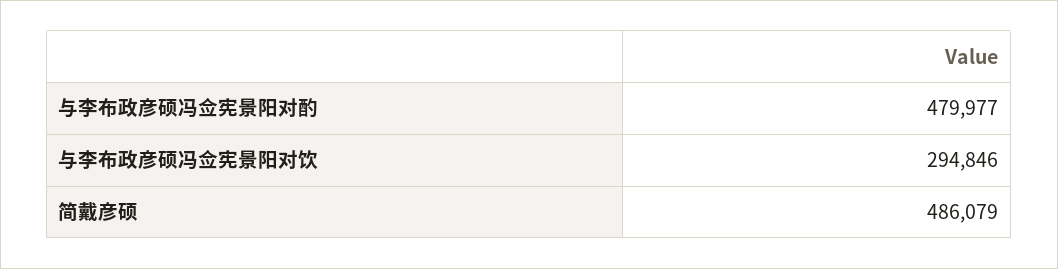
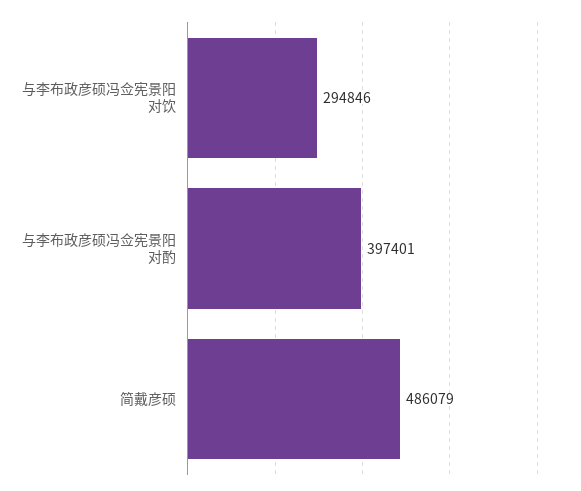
  {
-   "与李布政彦硕冯佥宪景阳对酌": 479977,
+   "与李布政彦硕冯佥宪景阳对酌": 397401,
    "与李布政彦硕冯佥宪景阳对饮": 294846,
    "简戴彦硕": 486079
  }

